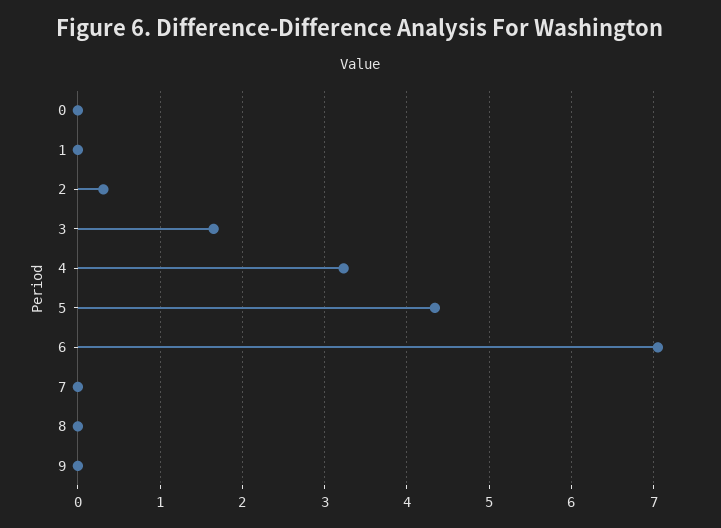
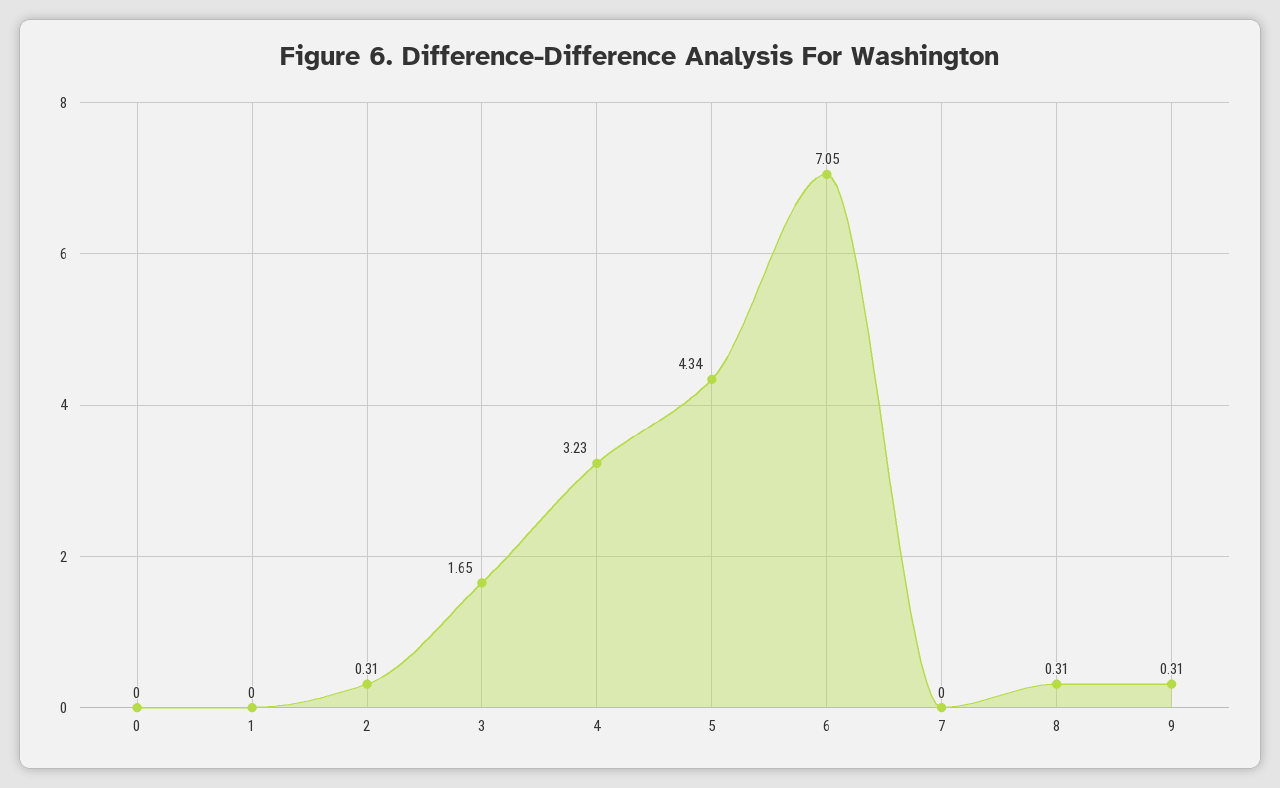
  {
    "0": 0,
    "1": 0,
    "2": 0.31,
    "3": 1.65,
    "4": 3.23,
    "5": 4.34,
    "6": 7.05,
    "7": 0,
-   "8": 0,
+   "8": 0.31,
-   "9": 0
+   "9": 0.31
  }

